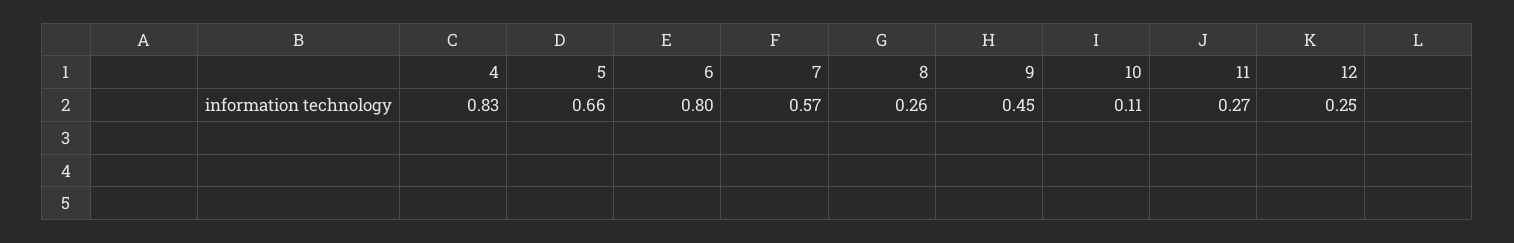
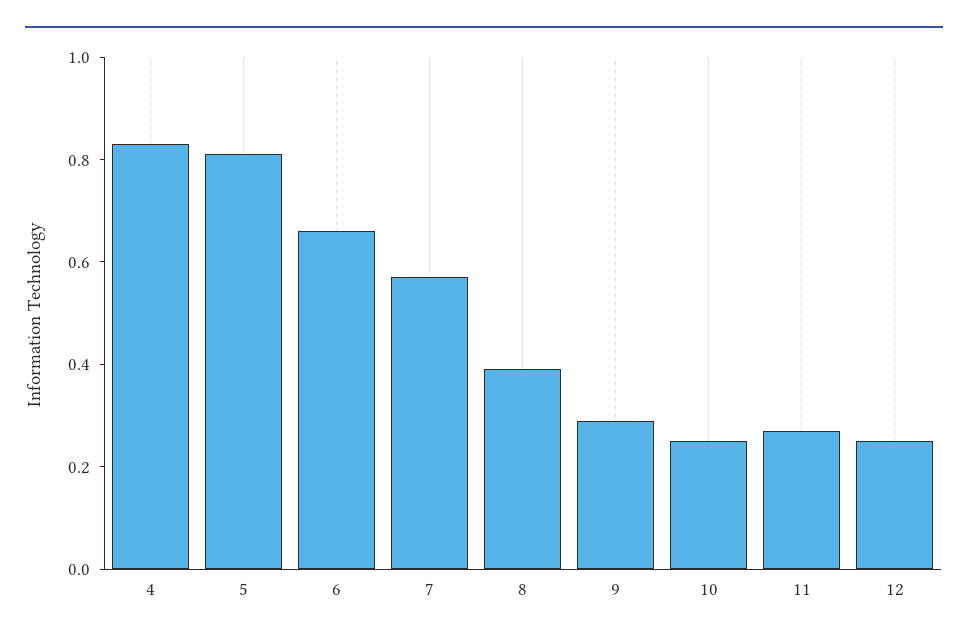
  {
    "4": 0.83,
-   "5": 0.66,
+   "5": 0.8,
-   "6": 0.8,
+   "6": 0.65,
    "7": 0.57,
-   "8": 0.26,
+   "8": 0.4,
-   "9": 0.45,
+   "9": 0.3,
-   "10": 0.11,
+   "10": 0.25,
    "11": 0.27,
    "12": 0.25
  }

